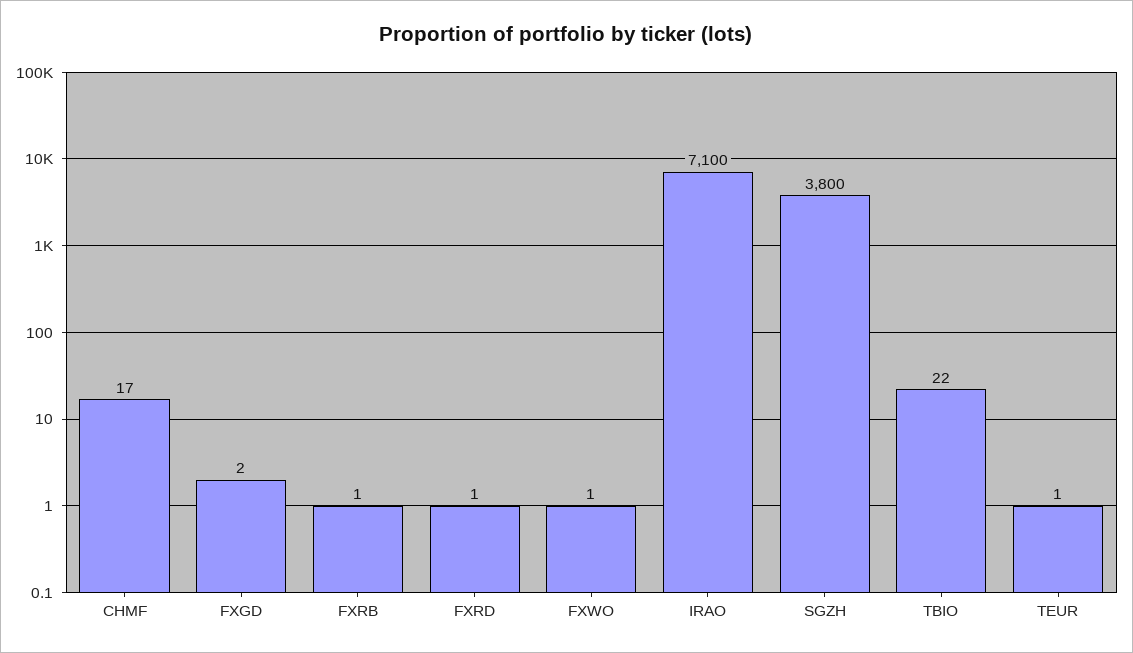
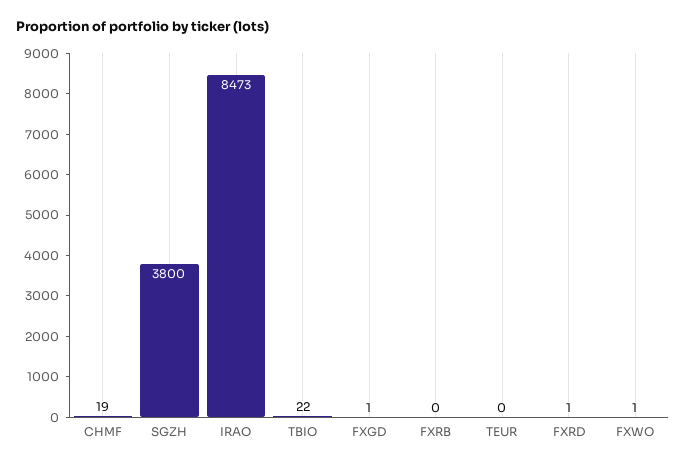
  {
-   "CHMF": 17,
+   "CHMF": 19,
-   "FXGD": 2,
+   "FXGD": 1,
-   "FXRB": 1,
+   "FXRB": 0,
    "FXRD": 1,
    "FXWO": 1,
-   "IRAO": 7100,
+   "IRAO": 8473,
    "SGZH": 3800,
    "TBIO": 22,
-   "TEUR": 1
+   "TEUR": 0
  }

